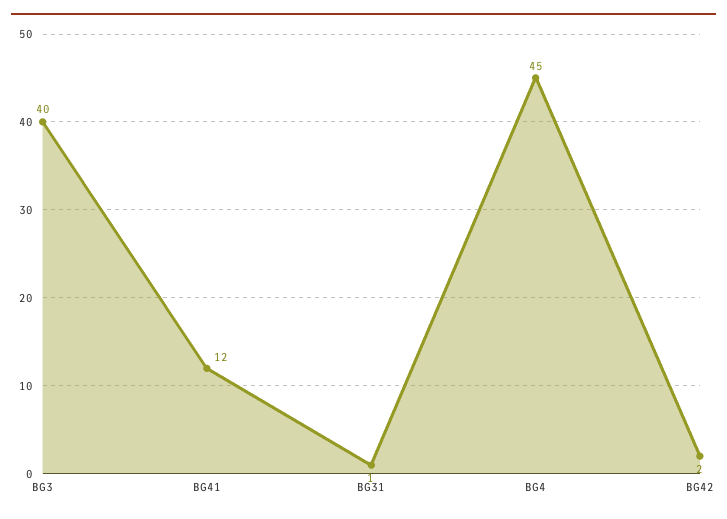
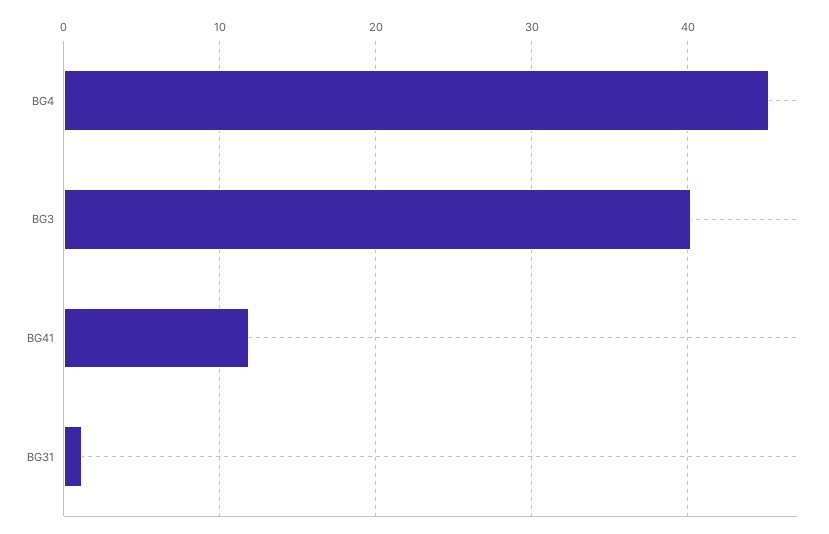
  {
    "BG3": 40,
    "BG41": 12,
    "BG31": 1,
-   "BG4": 45,
+   "BG4": 45
-   "BG42": 2
  }

